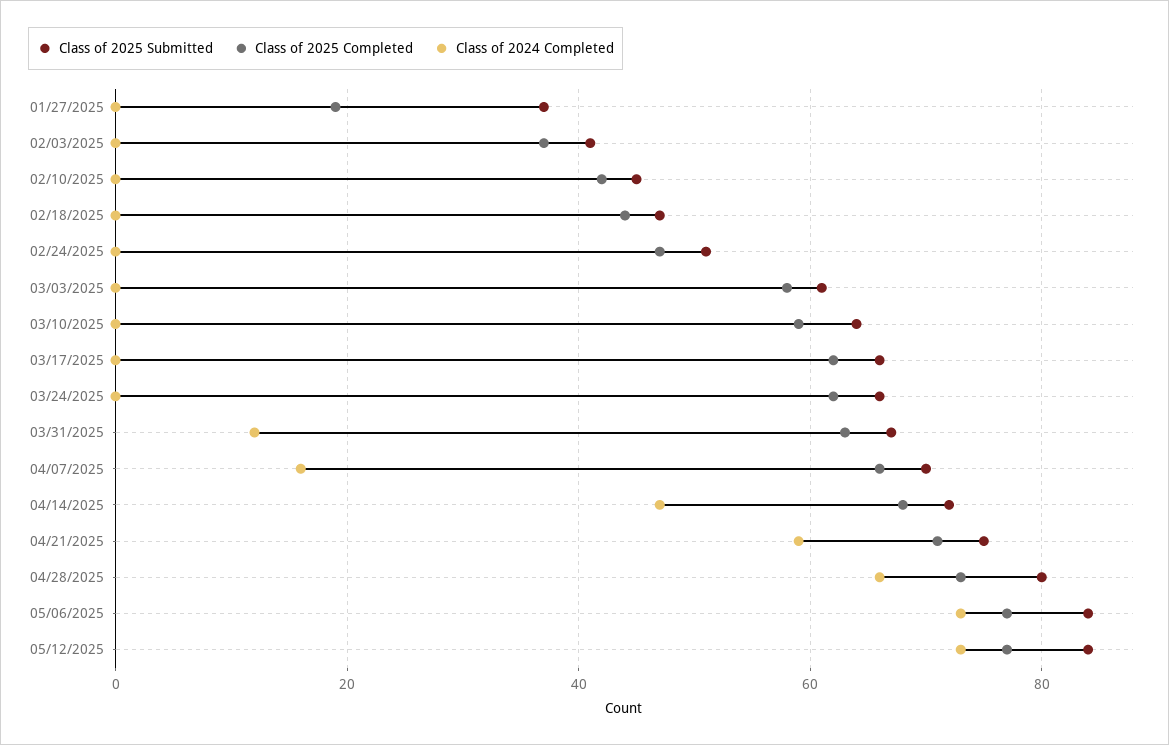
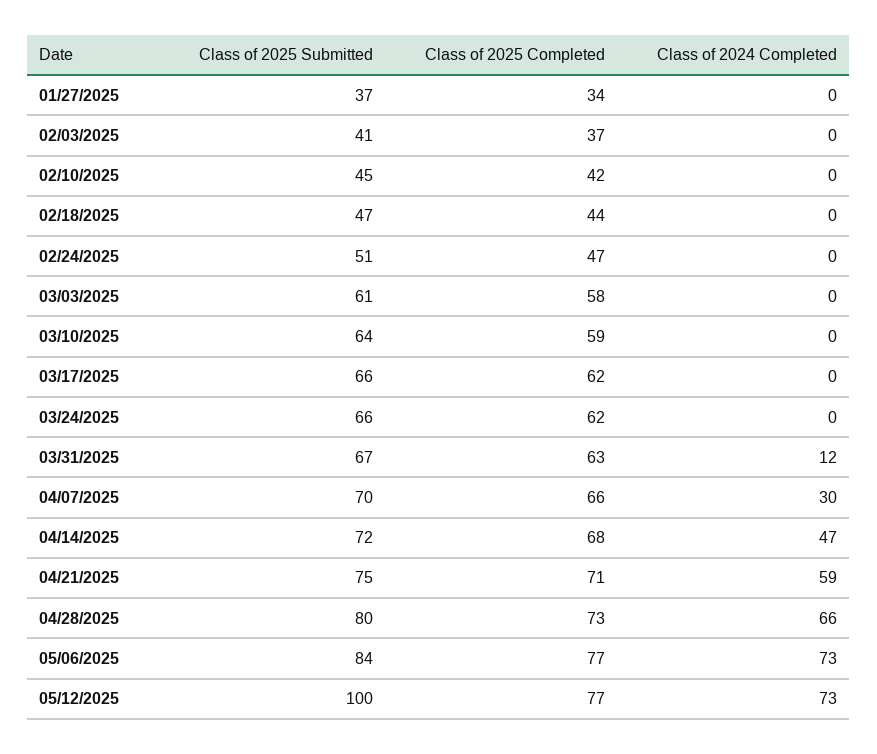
  {
    "Class of 2025 Submitted": {
      "01/27/2025": 37,
      "02/03/2025": 41,
      "02/10/2025": 45,
      "02/18/2025": 47,
      "02/24/2025": 51,
      "03/03/2025": 61,
      "03/10/2025": 64,
      "03/17/2025": 66,
      "03/24/2025": 66,
      "03/31/2025": 67,
      "04/07/2025": 70,
      "04/14/2025": 72,
      "04/21/2025": 75,
      "04/28/2025": 80,
      "05/06/2025": 84,
-     "05/12/2025": 85
+     "05/12/2025": 100
    },
    "Class of 2025 Completed": {
-     "01/27/2025": 20,
+     "01/27/2025": 34,
      "02/03/2025": 37,
      "02/10/2025": 42,
      "02/18/2025": 44,
      "02/24/2025": 47,
      "03/03/2025": 58,
      "03/10/2025": 59,
      "03/17/2025": 62,
      "03/24/2025": 62,
      "03/31/2025": 63,
      "04/07/2025": 66,
      "04/14/2025": 68,
      "04/21/2025": 71,
      "04/28/2025": 73,
      "05/06/2025": 77,
      "05/12/2025": 77
    },
    "Class of 2024 Completed": {
      "01/27/2025": 0,
      "02/03/2025": 0,
      "02/10/2025": 0,
      "02/18/2025": 0,
      "02/24/2025": 0,
      "03/03/2025": 0,
      "03/10/2025": 0,
      "03/17/2025": 0,
      "03/24/2025": 0,
      "03/31/2025": 12,
-     "04/07/2025": 15,
+     "04/07/2025": 30,
      "04/14/2025": 47,
      "04/21/2025": 59,
      "04/28/2025": 66,
      "05/06/2025": 73,
      "05/12/2025": 73
    }
  }

